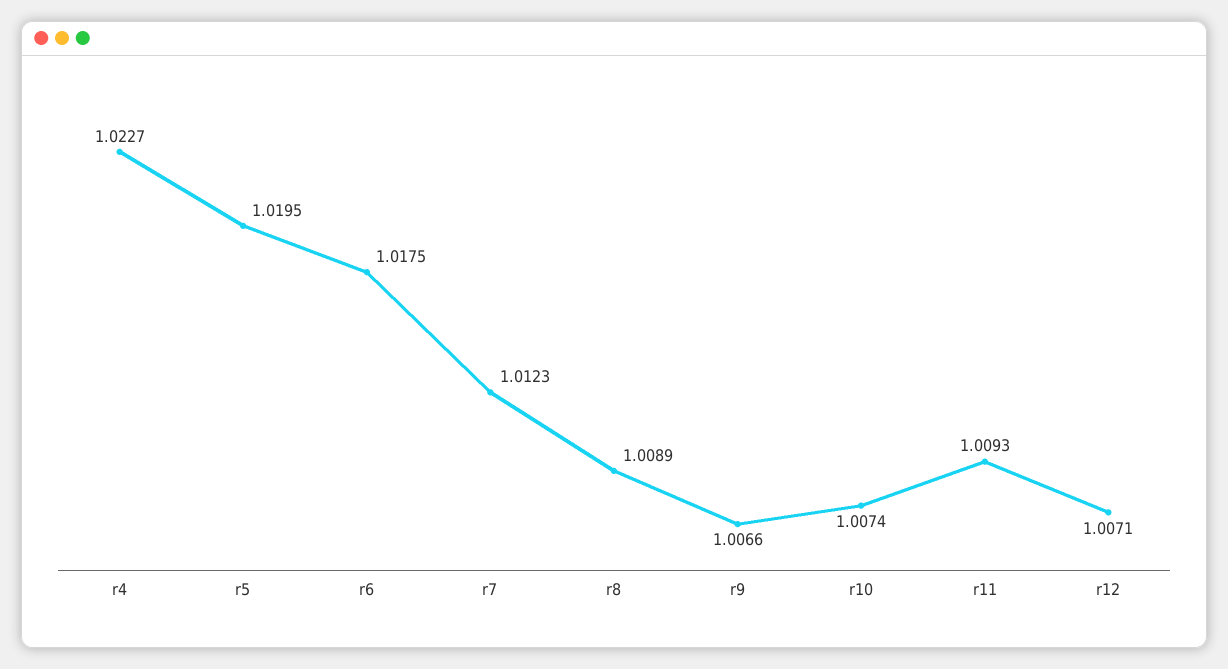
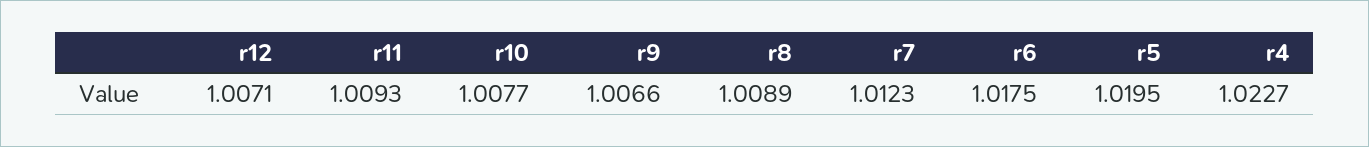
  {
    "r4": 1.0227,
    "r5": 1.0195,
    "r6": 1.0175,
    "r7": 1.0123,
    "r8": 1.0089,
    "r9": 1.0066,
-   "r10": 1.0074,
+   "r10": 1.0077,
    "r11": 1.0093,
    "r12": 1.0071
  }

